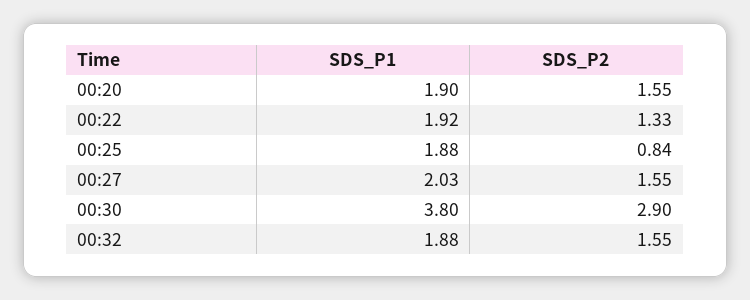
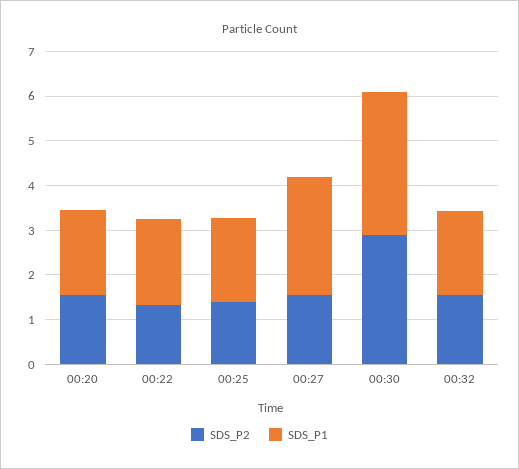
  {
    "SDS_P1": {
      "00:20": 1.9,
      "00:22": 1.92,
      "00:25": 1.88,
-     "00:27": 2.03,
+     "00:27": 2.6,
-     "00:30": 3.8,
+     "00:30": 3.2,
      "00:32": 1.88
    },
    "SDS_P2": {
      "00:20": 1.55,
      "00:22": 1.33,
-     "00:25": 0.84,
+     "00:25": 1.4,
      "00:27": 1.55,
      "00:30": 2.9,
      "00:32": 1.55
    }
  }

